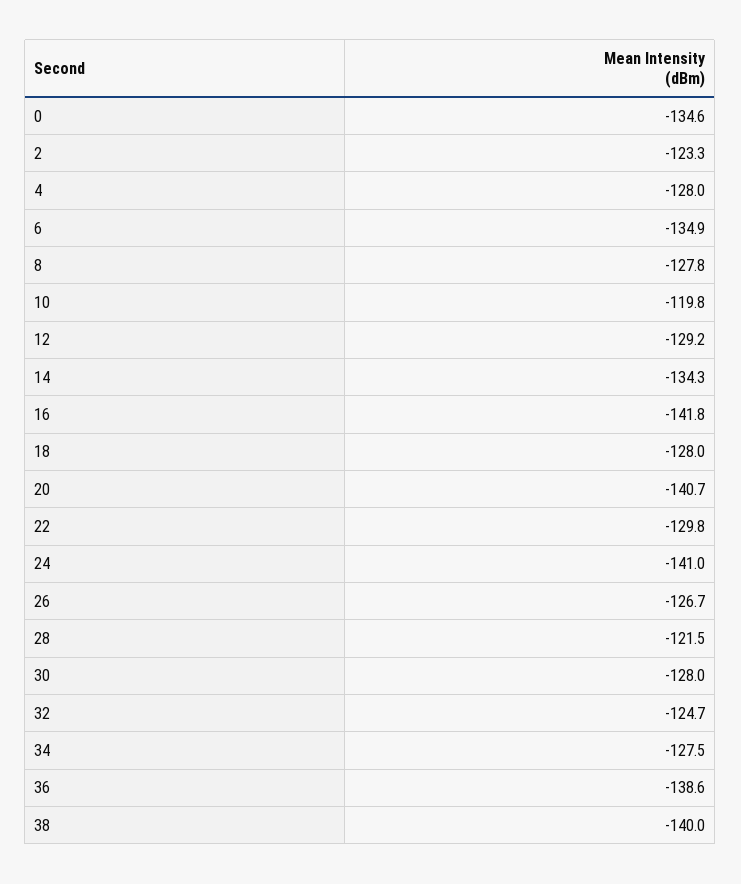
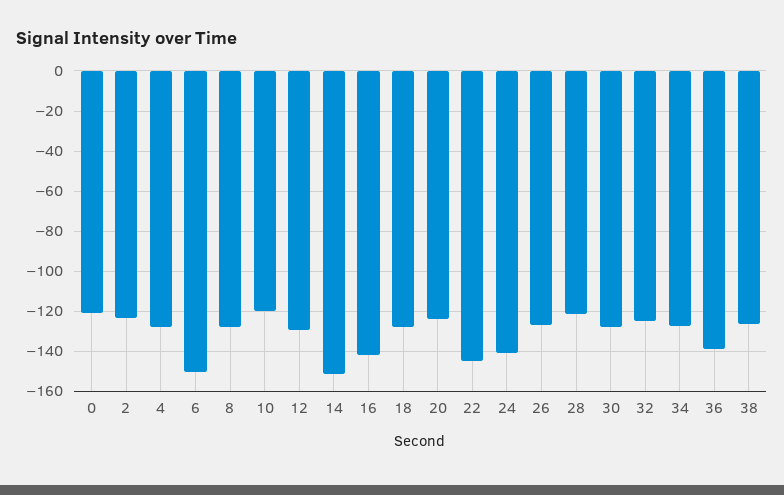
  {
-   "0": -134.6,
+   "0": -120,
    "2": -123.3,
    "4": -128,
-   "6": -134.9,
+   "6": -150,
    "8": -127.8,
    "10": -119.8,
    "12": -129.2,
-   "14": -134.3,
+   "14": -150,
    "16": -141.8,
    "18": -128,
-   "20": -140.7,
+   "20": -125,
-   "22": -129.8,
+   "22": -145,
    "24": -141,
    "26": -126.7,
    "28": -121.5,
    "30": -128,
    "32": -124.7,
    "34": -127.5,
    "36": -138.6,
-   "38": -140
+   "38": -125
  }

